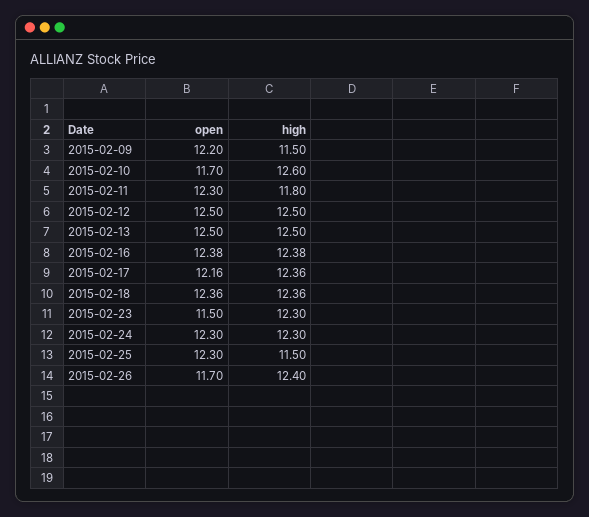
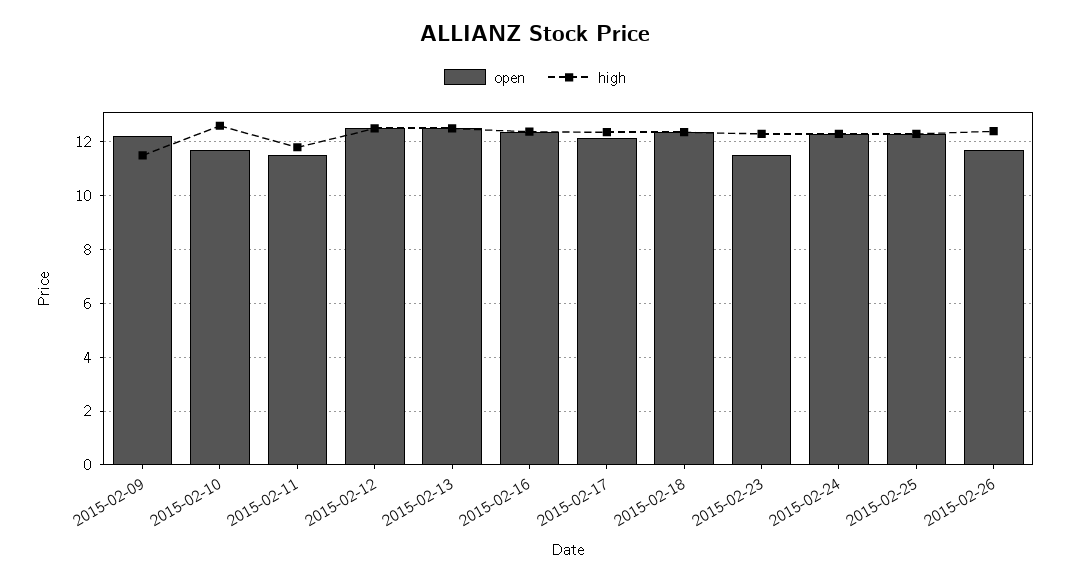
  {
    "open": {
      "2015-02-09": 12.2,
      "2015-02-10": 11.7,
-     "2015-02-11": 12.3,
+     "2015-02-11": 11.5,
      "2015-02-12": 12.5,
      "2015-02-13": 12.5,
      "2015-02-16": 12.38,
      "2015-02-17": 12.16,
      "2015-02-18": 12.36,
      "2015-02-23": 11.5,
      "2015-02-24": 12.3,
      "2015-02-25": 12.3,
      "2015-02-26": 11.7
    },
    "high": {
      "2015-02-09": 11.5,
      "2015-02-10": 12.6,
      "2015-02-11": 11.8,
      "2015-02-12": 12.5,
      "2015-02-13": 12.5,
      "2015-02-16": 12.38,
      "2015-02-17": 12.36,
      "2015-02-18": 12.36,
      "2015-02-23": 12.3,
      "2015-02-24": 12.3,
-     "2015-02-25": 11.5,
+     "2015-02-25": 12.25,
      "2015-02-26": 12.4
    }
  }

